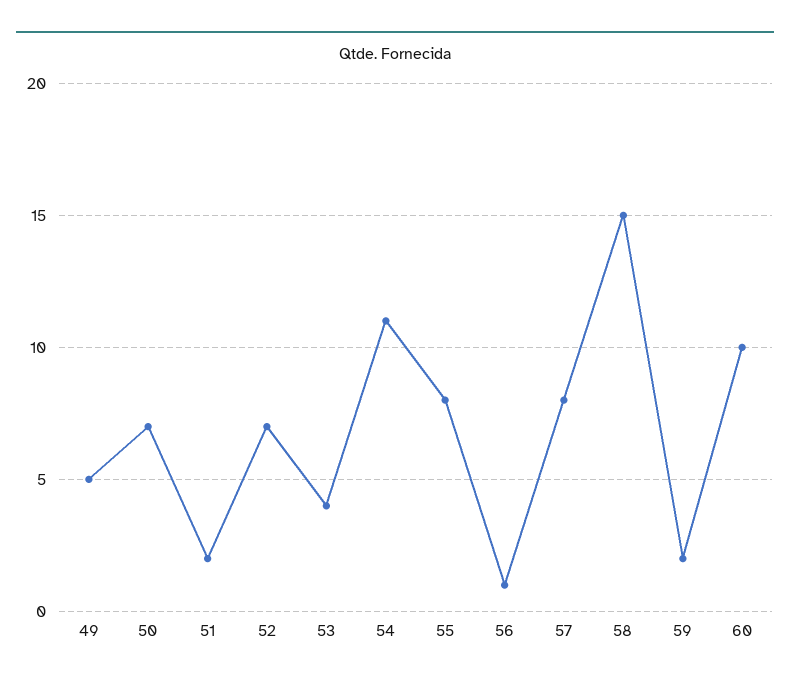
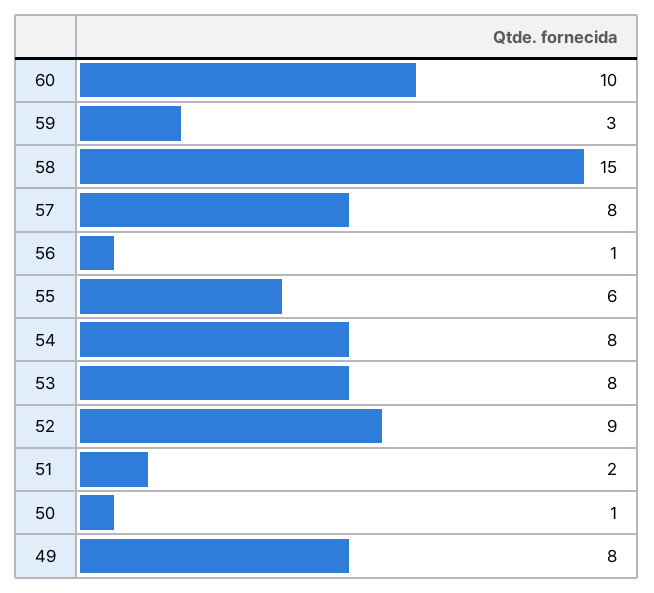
  {
-   "49": 5,
+   "49": 8,
-   "50": 7,
+   "50": 1,
    "51": 2,
-   "52": 7,
+   "52": 9,
-   "53": 4,
+   "53": 8,
-   "54": 11,
+   "54": 8,
-   "55": 8,
+   "55": 6,
    "56": 1,
    "57": 8,
    "58": 15,
-   "59": 2,
+   "59": 3,
    "60": 10
  }

